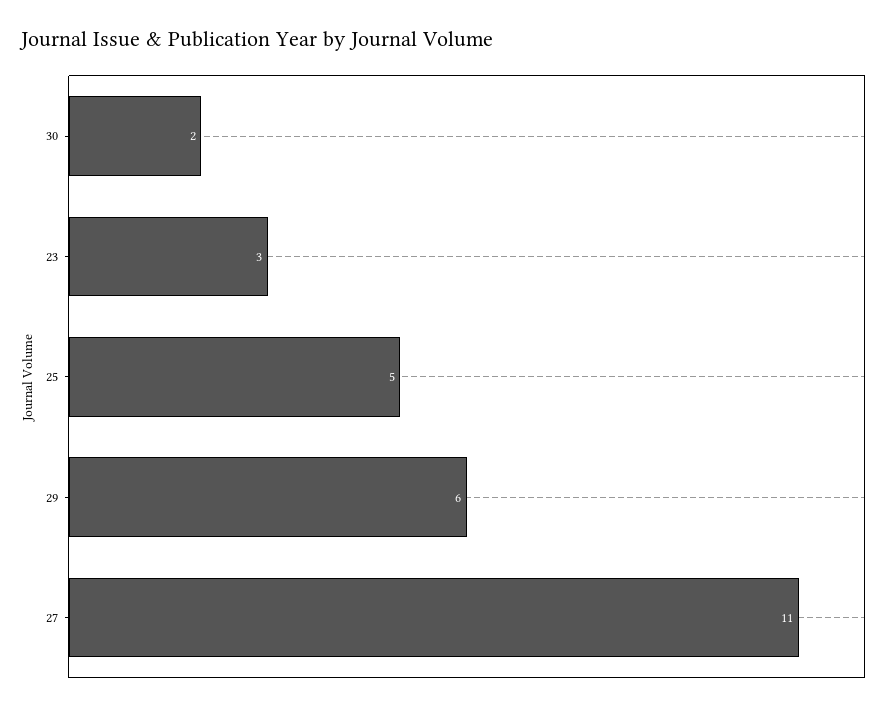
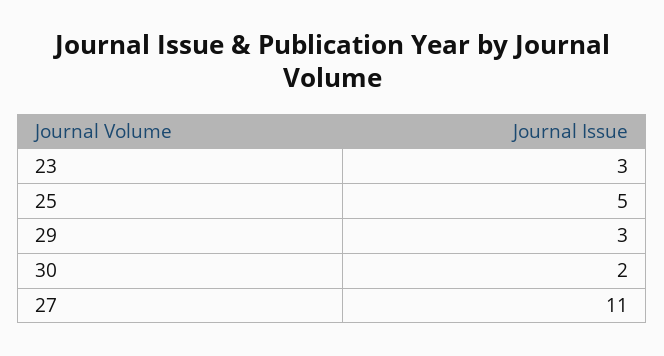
  {
    "30": 2,
    "23": 3,
    "25": 5,
-   "29": 6,
+   "29": 3,
    "27": 11
  }

